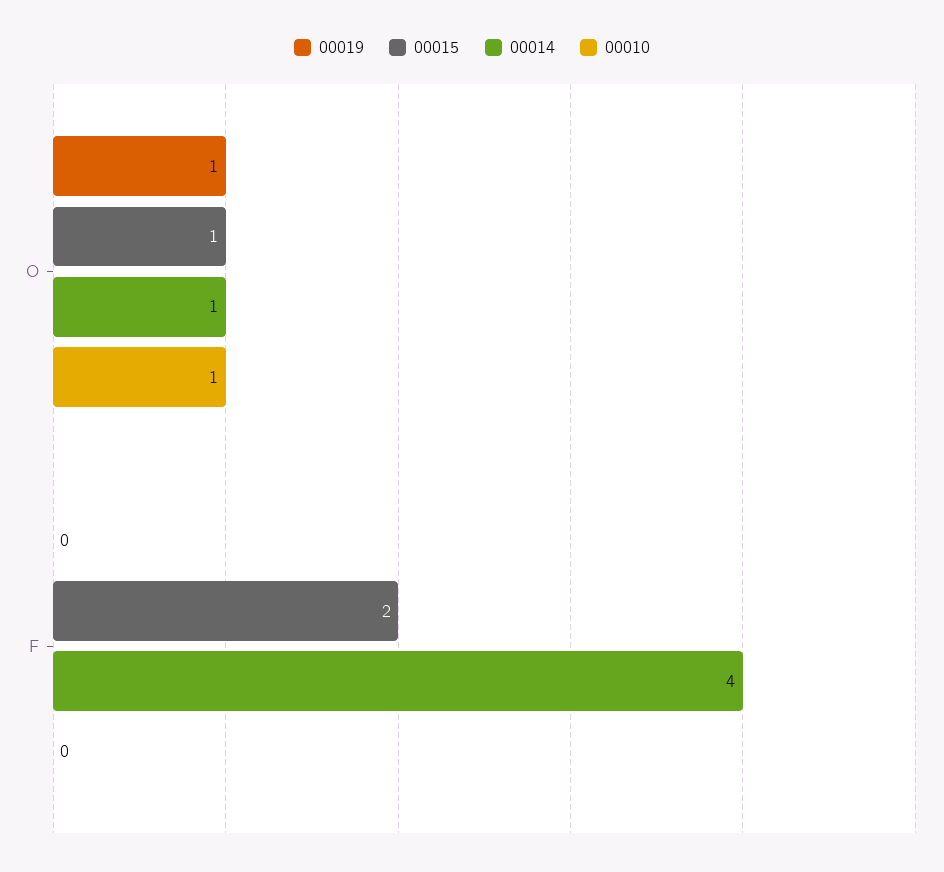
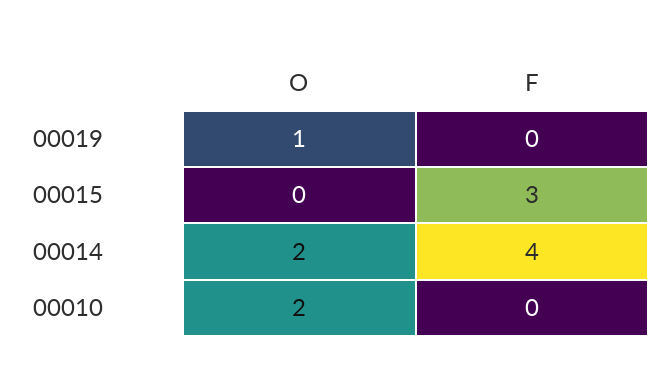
  {
    "00019": {
      "O": 1,
      "F": 0
    },
    "00015": {
-     "O": 1,
+     "O": 0,
-     "F": 2
+     "F": 3
    },
    "00014": {
-     "O": 1,
+     "O": 2,
      "F": 4
    },
    "00010": {
-     "O": 1,
+     "O": 2,
      "F": 0
    }
  }

